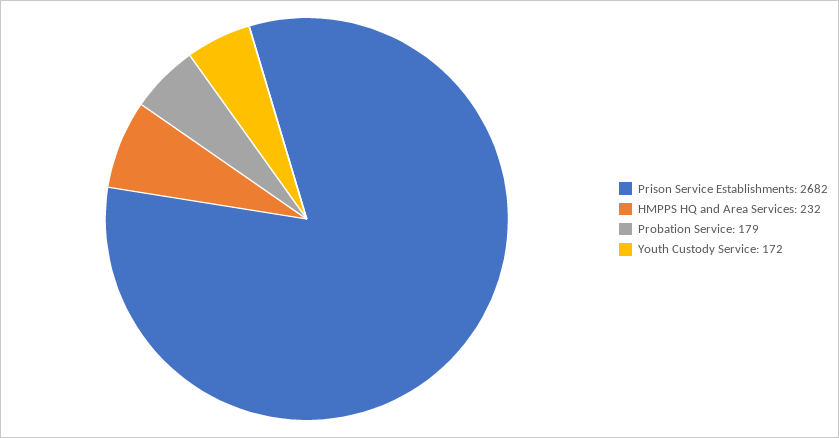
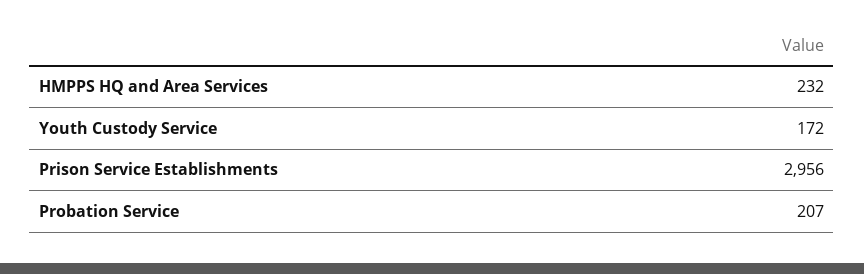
  {
-   "Prison Service Establishments": 2682,
+   "Prison Service Establishments": 2956,
    "HMPPS HQ and Area Services": 232,
-   "Probation Service": 179,
+   "Probation Service": 207,
    "Youth Custody Service": 172
  }

